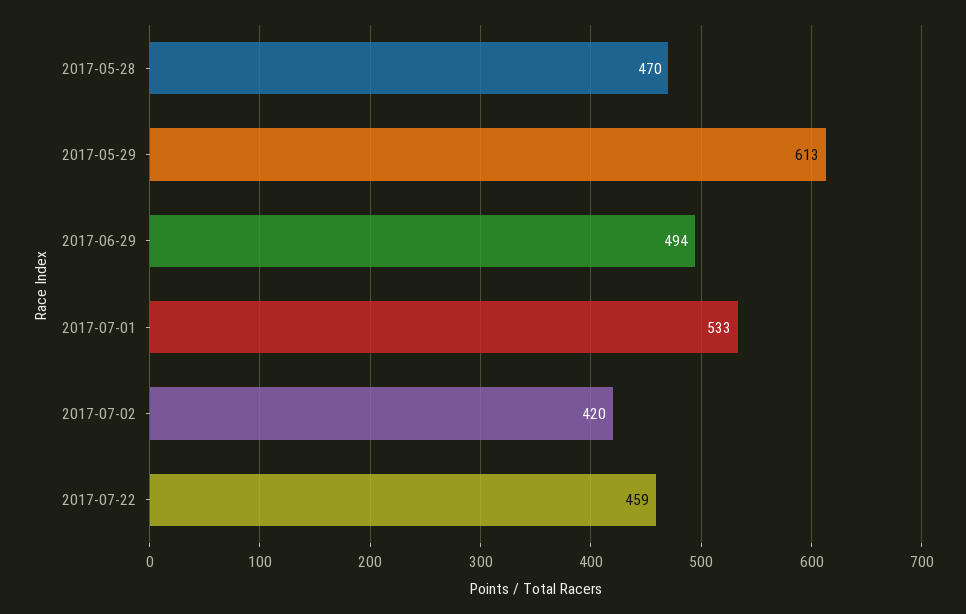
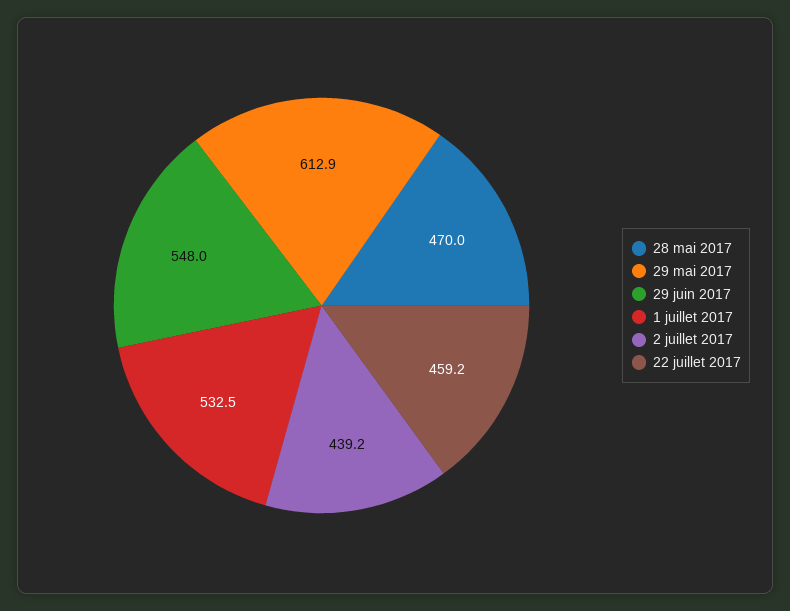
  {
    "2017-05-28": 470,
    "2017-05-29": 612.9,
-   "2017-06-29": 494,
+   "2017-06-29": 548,
    "2017-07-01": 532.5,
-   "2017-07-02": 420,
+   "2017-07-02": 439.2,
    "2017-07-22": 459.2
  }

